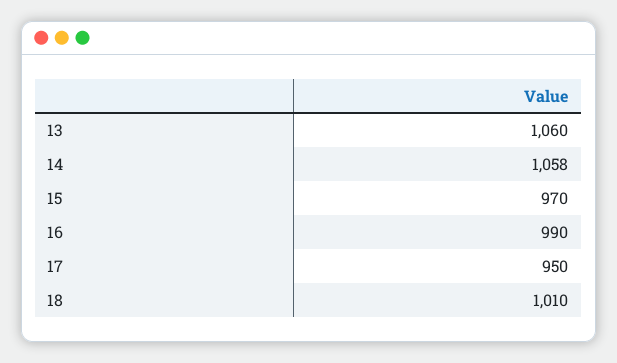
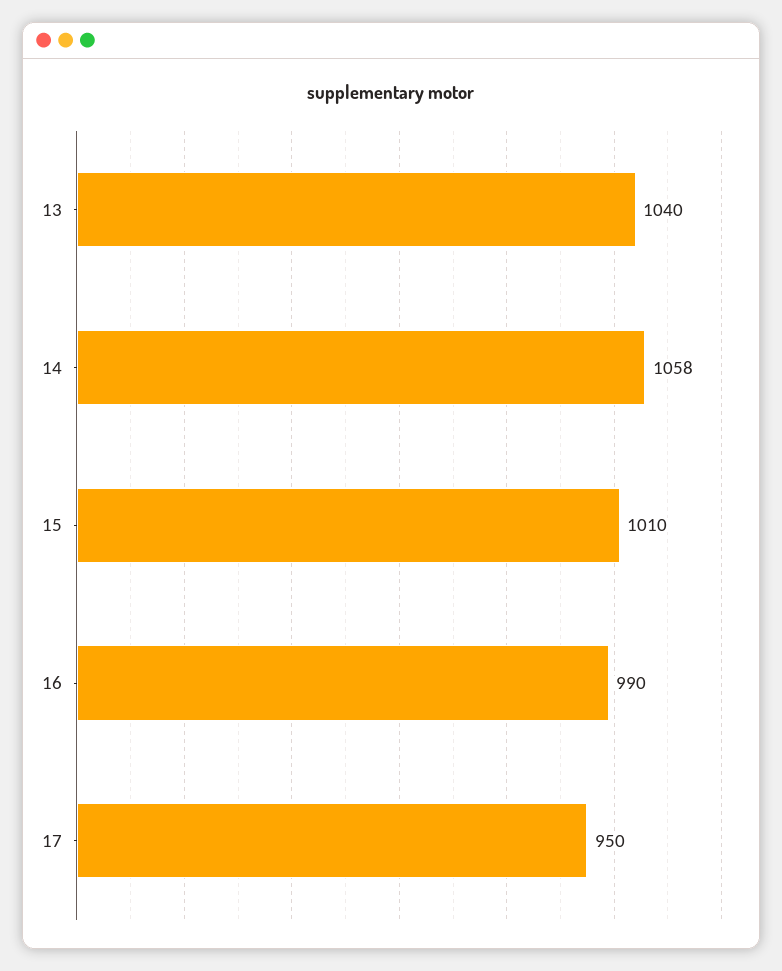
  {
-   "13": 1060,
+   "13": 1040,
    "14": 1058,
-   "15": 970,
+   "15": 1010,
    "16": 990,
-   "17": 950,
+   "17": 950
-   "18": 1010
  }

